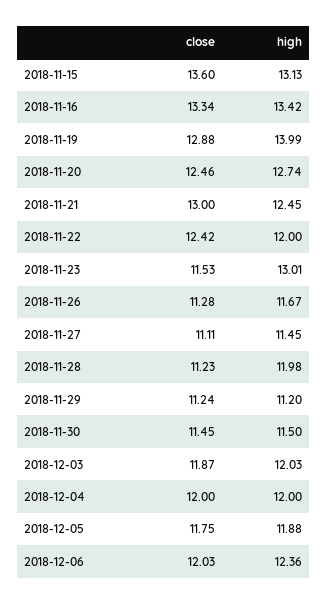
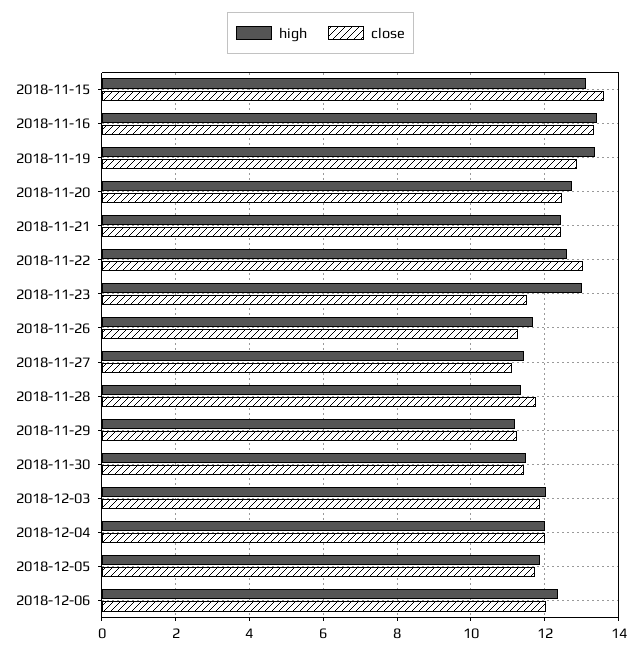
  {
    "close": {
      "2018-11-15": 13.6,
      "2018-11-16": 13.34,
      "2018-11-19": 12.88,
      "2018-11-20": 12.46,
-     "2018-11-21": 13,
+     "2018-11-21": 12.4,
-     "2018-11-22": 12.42,
+     "2018-11-22": 13,
      "2018-11-23": 11.53,
      "2018-11-26": 11.28,
      "2018-11-27": 11.11,
-     "2018-11-28": 11.23,
+     "2018-11-28": 11.8,
      "2018-11-29": 11.24,
      "2018-11-30": 11.45,
      "2018-12-03": 11.87,
      "2018-12-04": 12,
      "2018-12-05": 11.75,
      "2018-12-06": 12.03
    },
    "high": {
      "2018-11-15": 13.13,
      "2018-11-16": 13.42,
-     "2018-11-19": 13.99,
+     "2018-11-19": 13.4,
      "2018-11-20": 12.74,
      "2018-11-21": 12.45,
-     "2018-11-22": 12,
+     "2018-11-22": 12.6,
      "2018-11-23": 13.01,
      "2018-11-26": 11.67,
      "2018-11-27": 11.45,
-     "2018-11-28": 11.98,
+     "2018-11-28": 11.4,
      "2018-11-29": 11.2,
      "2018-11-30": 11.5,
      "2018-12-03": 12.03,
      "2018-12-04": 12,
      "2018-12-05": 11.88,
      "2018-12-06": 12.36
    }
  }

